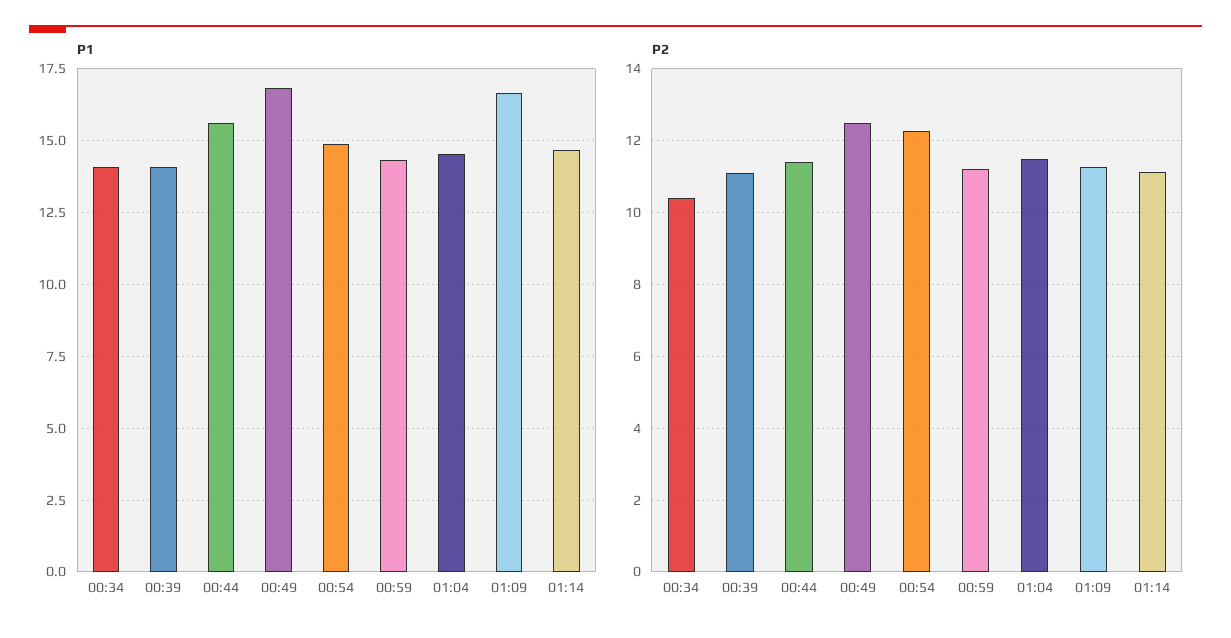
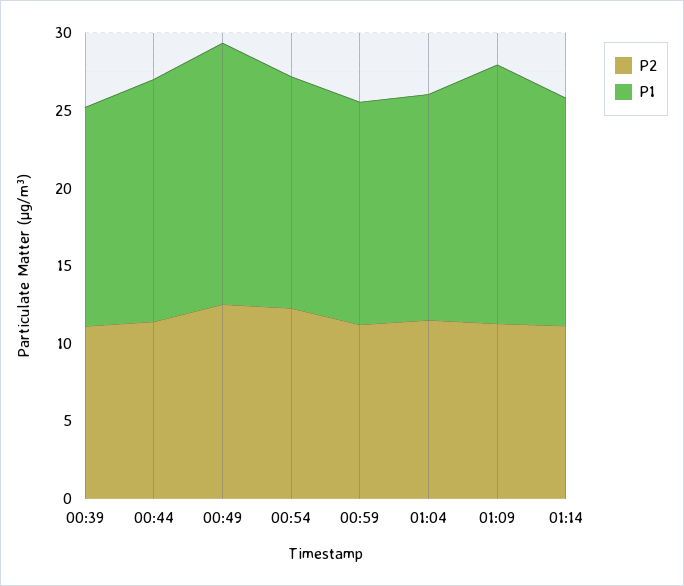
  {
    "P1": {
-     "00:34": 14,
      "00:39": 14,
      "00:44": 15.5,
      "00:49": 16.75,
      "00:54": 15,
      "00:59": 14.25,
      "01:04": 14.5,
      "01:09": 16.75,
      "01:14": 14.75
    },
    "P2": {
-     "00:34": 10.4,
      "00:39": 11.2,
      "00:44": 11.4,
      "00:49": 12.6,
      "00:54": 12.2,
      "00:59": 11.2,
      "01:04": 11.6,
      "01:09": 11.2,
      "01:14": 11.2
    }
  }

